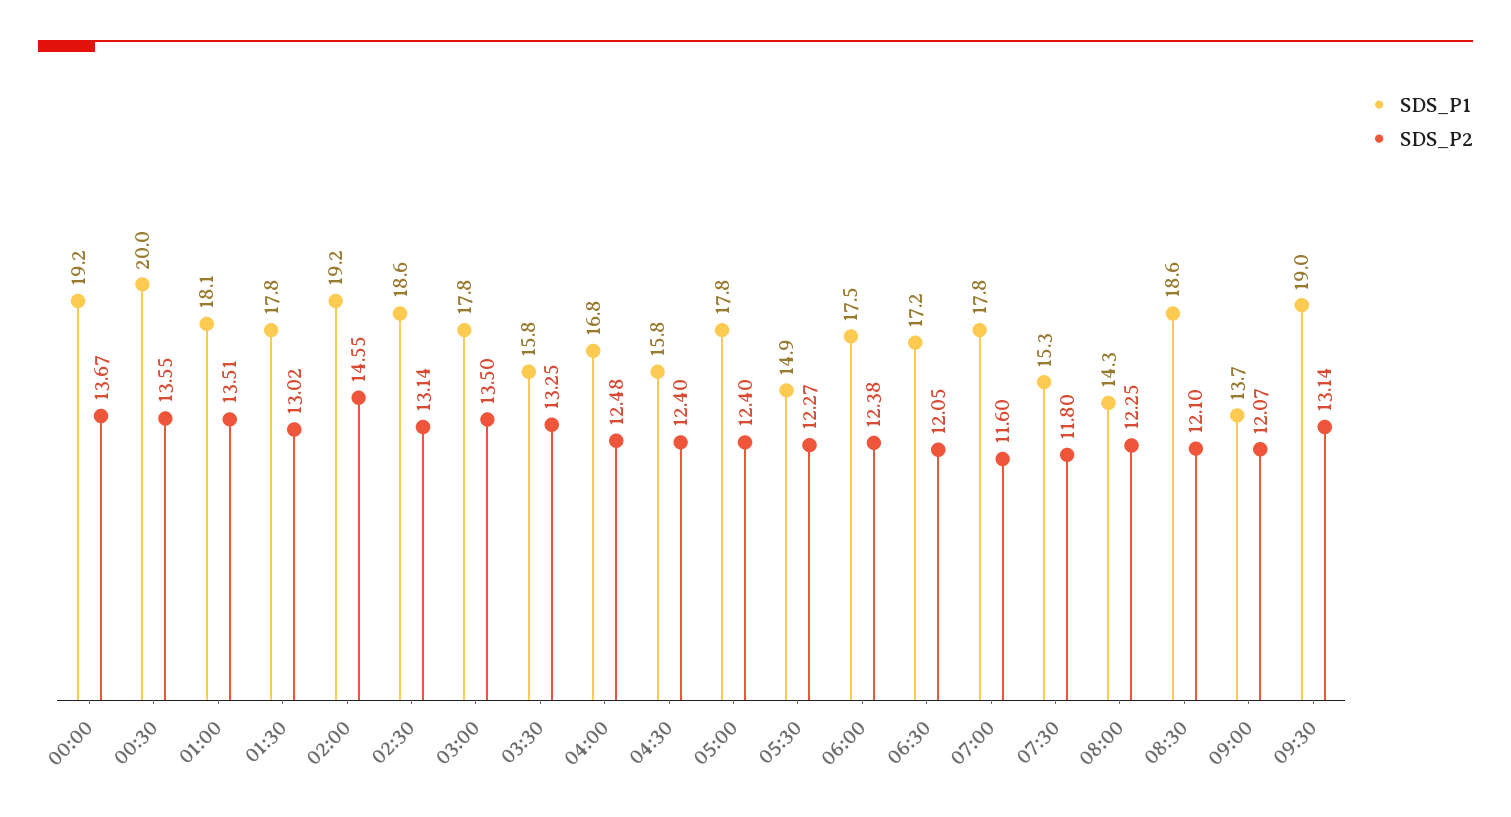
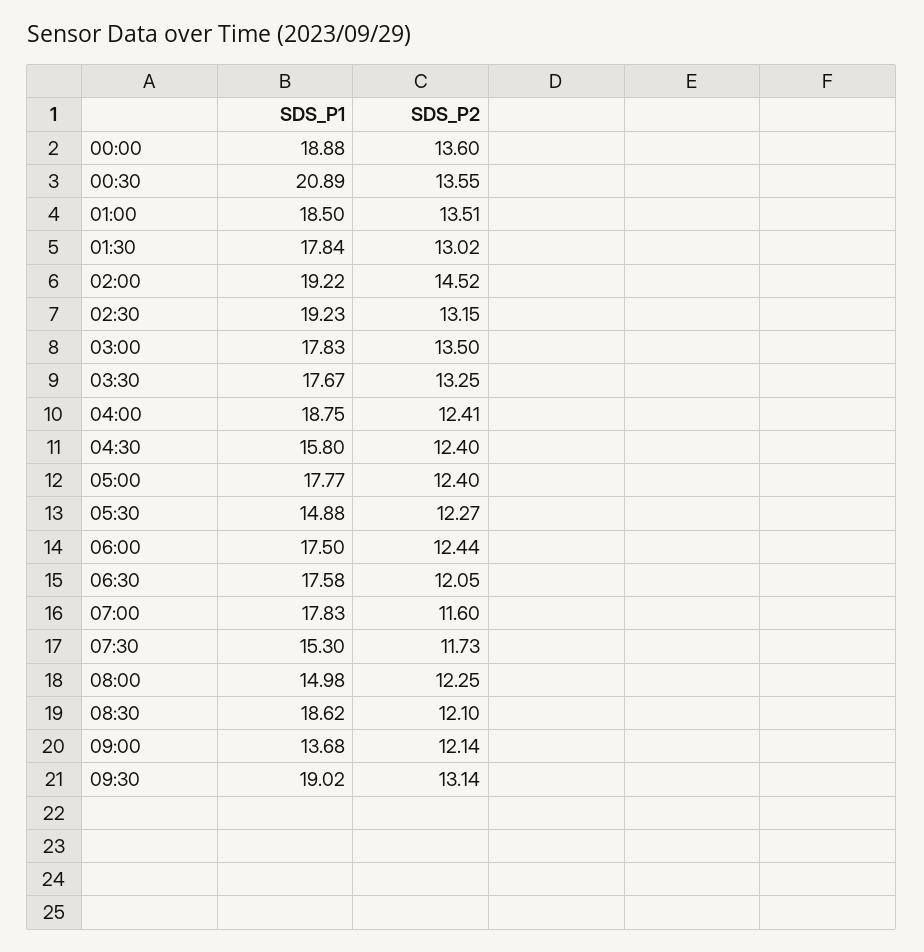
  {
    "SDS_P1": {
-     "00:00": 19.2,
+     "00:00": 18.88,
-     "00:30": 20,
+     "00:30": 20.89,
-     "01:00": 18.1,
+     "01:00": 18.5,
      "01:30": 17.84,
      "02:00": 19.22,
-     "02:30": 18.6,
+     "02:30": 19.23,
      "03:00": 17.83,
-     "03:30": 15.8,
+     "03:30": 17.67,
-     "04:00": 16.8,
+     "04:00": 18.75,
      "04:30": 15.8,
      "05:00": 17.77,
      "05:30": 14.88,
      "06:00": 17.5,
-     "06:30": 17.2,
+     "06:30": 17.58,
      "07:00": 17.83,
      "07:30": 15.3,
-     "08:00": 14.3,
+     "08:00": 14.98,
      "08:30": 18.62,
      "09:00": 13.68,
      "09:30": 19.02
    },
    "SDS_P2": {
-     "00:00": 13.67,
+     "00:00": 13.6,
      "00:30": 13.55,
      "01:00": 13.51,
      "01:30": 13.02,
-     "02:00": 14.55,
+     "02:00": 14.52,
-     "02:30": 13.14,
+     "02:30": 13.15,
      "03:00": 13.5,
      "03:30": 13.25,
-     "04:00": 12.48,
+     "04:00": 12.41,
      "04:30": 12.4,
      "05:00": 12.4,
      "05:30": 12.27,
-     "06:00": 12.38,
+     "06:00": 12.44,
      "06:30": 12.05,
      "07:00": 11.6,
-     "07:30": 11.8,
+     "07:30": 11.73,
      "08:00": 12.25,
      "08:30": 12.1,
-     "09:00": 12.07,
+     "09:00": 12.14,
      "09:30": 13.14
    }
  }

